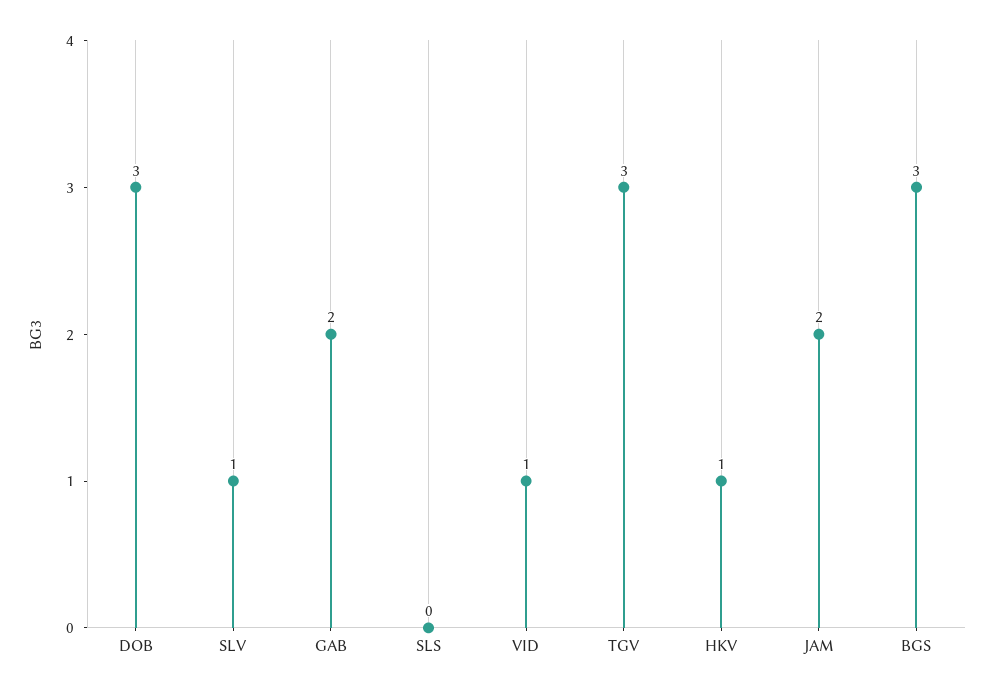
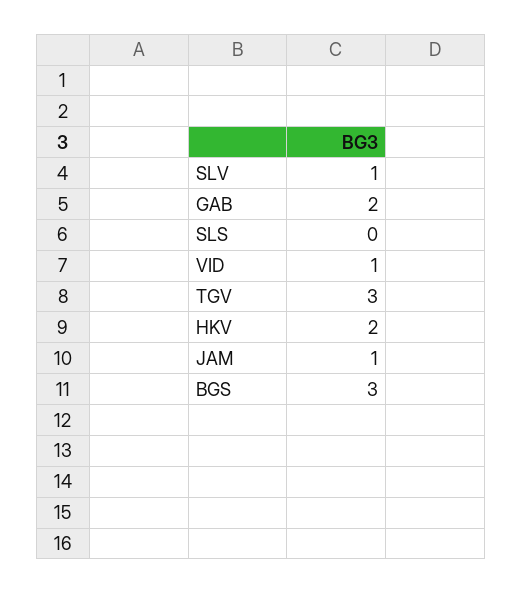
  {
-   "DOB": 3,
    "SLV": 1,
    "GAB": 2,
    "SLS": 0,
    "VID": 1,
    "TGV": 3,
-   "HKV": 1,
+   "HKV": 2,
-   "JAM": 2,
+   "JAM": 1,
    "BGS": 3
  }

